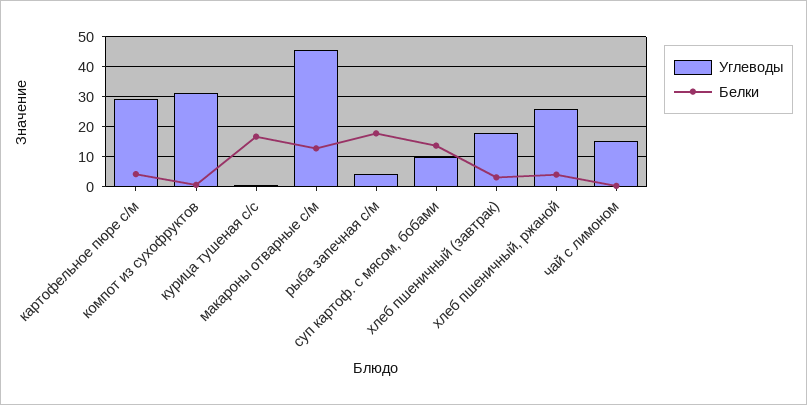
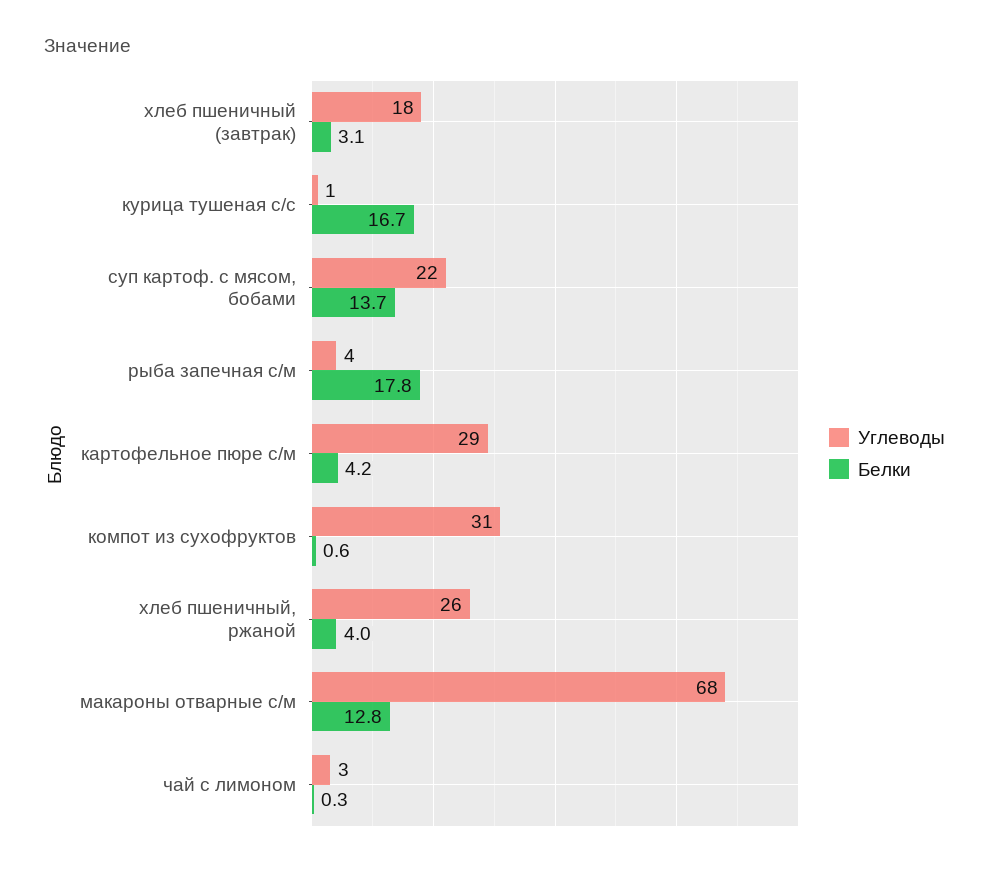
  {
    "Углеводы": {
      "картофельное пюре с/м": 29,
      "компот из сухофруктов": 31,
      "курица тушеная с/с": 1,
-     "макароны отварные с/м": 45,
+     "макароны отварные с/м": 68,
      "рыба запечная с/м": 4,
-     "суп картоф. с мясом, бобами": 10,
+     "суп картоф. с мясом, бобами": 22,
      "хлеб пшеничный (завтрак)": 18,
      "хлеб пшеничный, ржаной": 26,
-     "чай с лимоном": 15
+     "чай с лимоном": 3
    },
    "Белки": {
      "картофельное пюре с/м": 4.2,
      "компот из сухофруктов": 0.6,
      "курица тушеная с/с": 16.7,
      "макароны отварные с/м": 12.8,
      "рыба запечная с/м": 17.8,
      "суп картоф. с мясом, бобами": 13.7,
      "хлеб пшеничный (завтрак)": 3.1,
      "хлеб пшеничный, ржаной": 4,
      "чай с лимоном": 0.3
    }
  }

